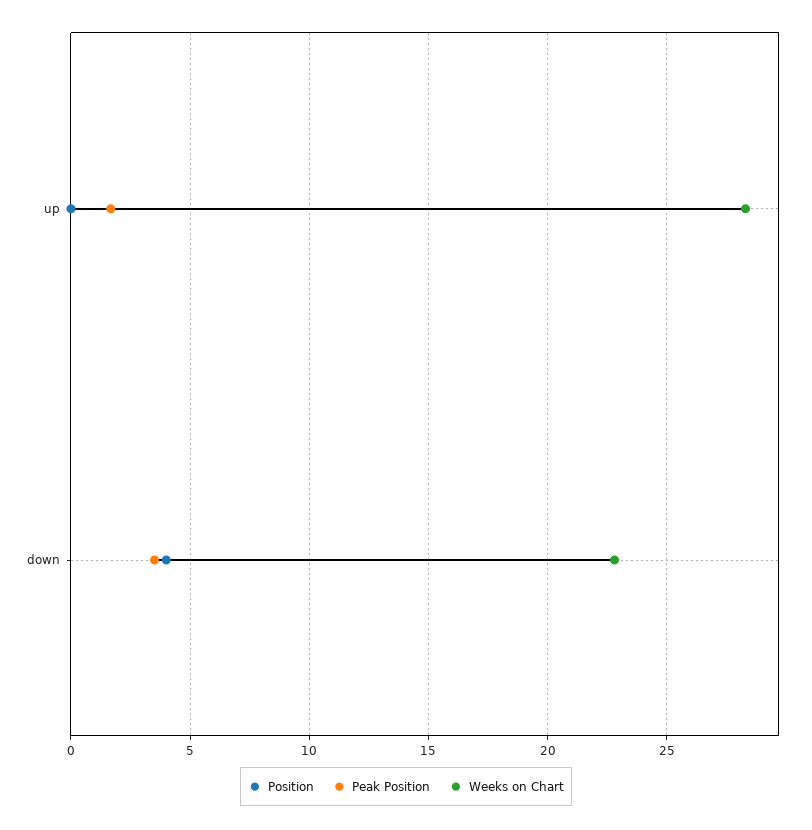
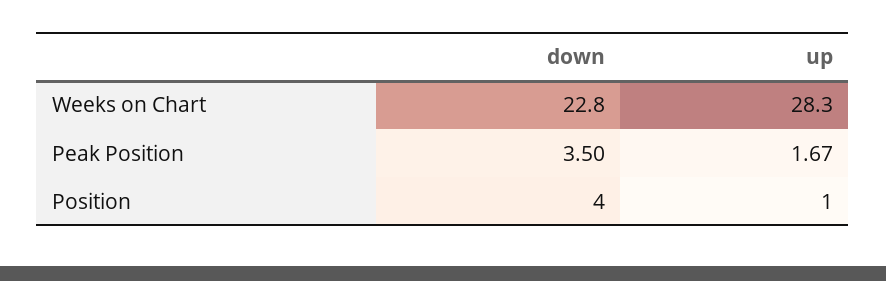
  {
    "Position": {
-     "up": 0,
+     "up": 1,
      "down": 4
    },
    "Peak Position": {
      "up": 1.67,
      "down": 3.5
    },
    "Weeks on Chart": {
      "up": 28.3,
      "down": 22.8
    }
  }

